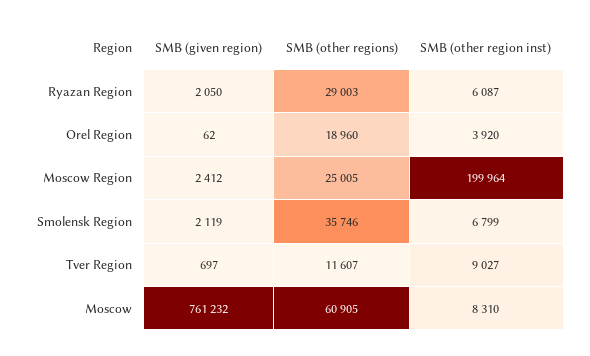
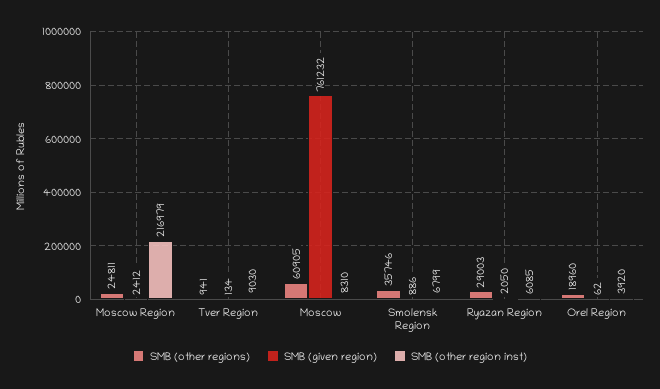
  {
    "SMB (given region)": {
      "Ryazan Region": 2050,
      "Orel Region": 62,
      "Moscow Region": 2412,
-     "Smolensk Region": 2119,
+     "Smolensk Region": 886,
-     "Tver Region": 697,
+     "Tver Region": 134,
      "Moscow": 761232
    },
    "SMB (other regions)": {
      "Ryazan Region": 29003,
      "Orel Region": 18960,
-     "Moscow Region": 25005,
+     "Moscow Region": 24811,
      "Smolensk Region": 35746,
-     "Tver Region": 11607,
+     "Tver Region": 941,
      "Moscow": 60905
    },
    "SMB (other region inst)": {
-     "Ryazan Region": 6087,
+     "Ryazan Region": 6085,
      "Orel Region": 3920,
-     "Moscow Region": 199964,
+     "Moscow Region": 216979,
      "Smolensk Region": 6799,
-     "Tver Region": 9027,
+     "Tver Region": 9030,
      "Moscow": 8310
    }
  }

